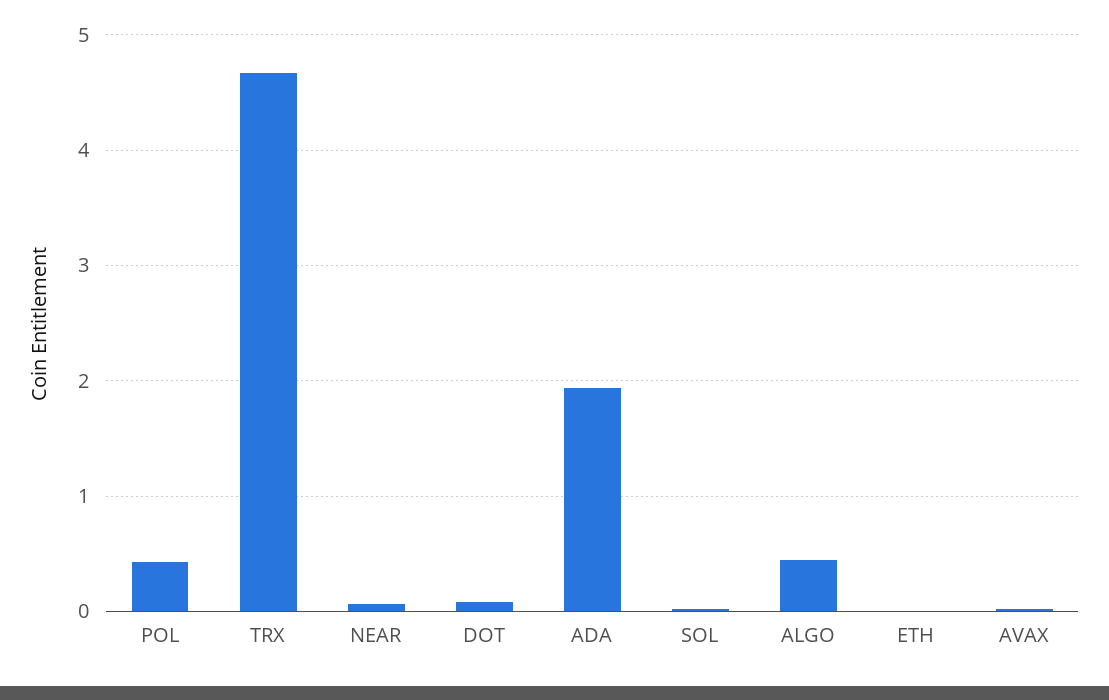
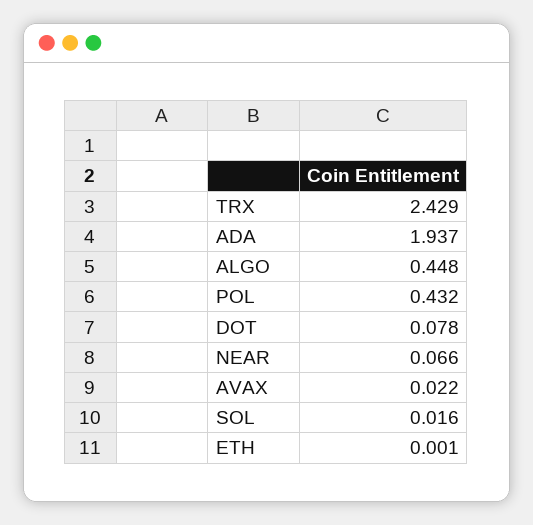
  {
    "POL": 0.432,
-   "TRX": 4.7,
+   "TRX": 2.429,
    "NEAR": 0.066,
    "DOT": 0.078,
    "ADA": 1.937,
    "SOL": 0.016,
    "ALGO": 0.448,
    "ETH": 0.001,
    "AVAX": 0.022
  }

